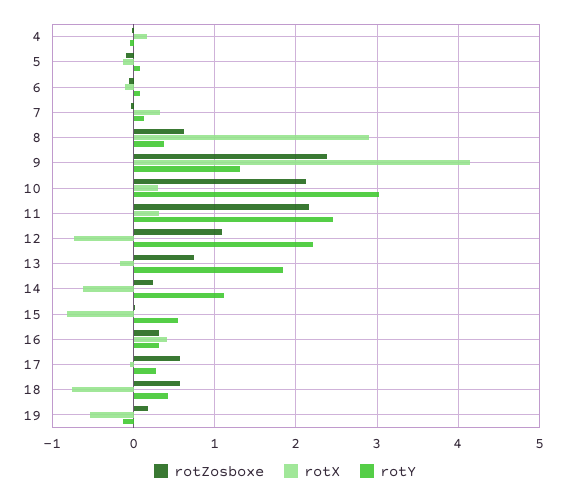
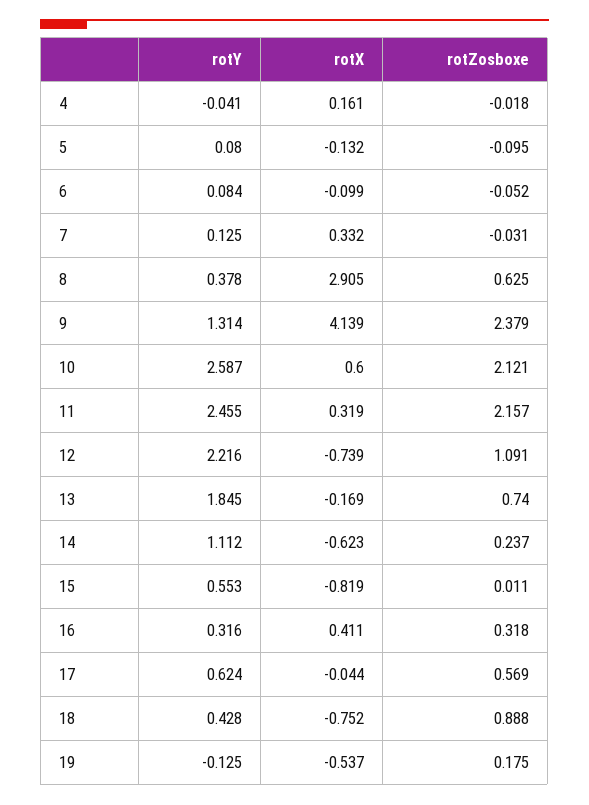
  {
    "rotZosboxe": {
      "4": -0.018,
      "5": -0.095,
      "6": -0.052,
      "7": -0.031,
      "8": 0.625,
      "9": 2.379,
      "10": 2.121,
      "11": 2.157,
      "12": 1.091,
      "13": 0.74,
      "14": 0.237,
      "15": 0.011,
      "16": 0.318,
      "17": 0.569,
-     "18": 0.6,
+     "18": 0.888,
      "19": 0.175
    },
    "rotX": {
      "4": 0.161,
      "5": -0.132,
      "6": -0.099,
      "7": 0.332,
      "8": 2.905,
      "9": 4.139,
-     "10": 0.3,
+     "10": 0.6,
      "11": 0.319,
      "12": -0.739,
      "13": -0.169,
      "14": -0.623,
      "15": -0.819,
      "16": 0.411,
      "17": -0.044,
      "18": -0.752,
      "19": -0.537
    },
    "rotY": {
      "4": -0.041,
      "5": 0.08,
      "6": 0.084,
      "7": 0.125,
      "8": 0.378,
      "9": 1.314,
-     "10": 3,
+     "10": 2.587,
      "11": 2.455,
      "12": 2.216,
      "13": 1.845,
      "14": 1.112,
      "15": 0.553,
      "16": 0.316,
-     "17": 0.3,
+     "17": 0.624,
      "18": 0.428,
      "19": -0.125
    }
  }

